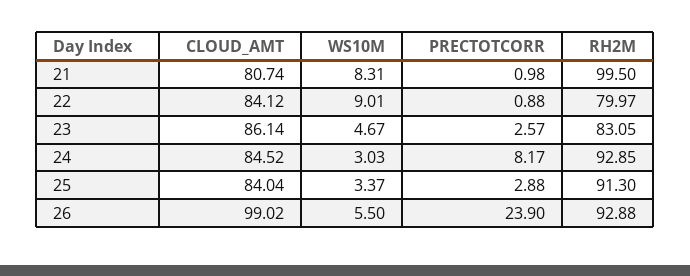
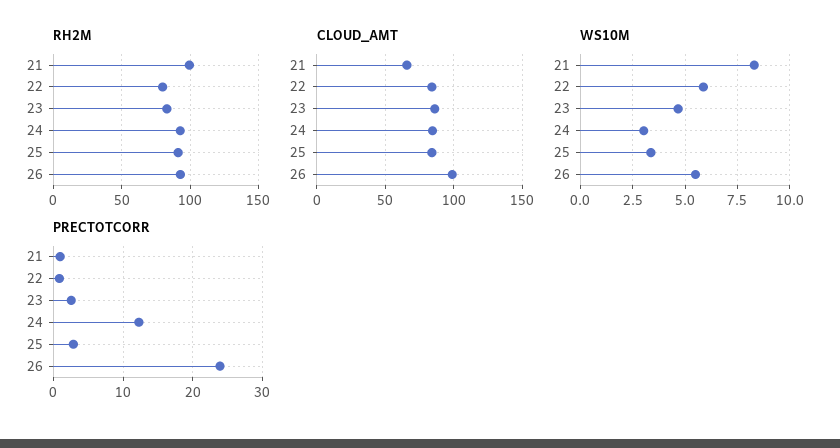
  {
    "CLOUD_AMT": {
-     "21": 80.74,
+     "21": 65,
      "22": 84.12,
      "23": 86.14,
      "24": 84.52,
      "25": 84.04,
      "26": 99.02
    },
    "WS10M": {
      "21": 8.31,
-     "22": 9.01,
+     "22": 6,
      "23": 4.67,
      "24": 3.03,
      "25": 3.37,
      "26": 5.5
    },
    "PRECTOTCORR": {
      "21": 0.98,
      "22": 0.88,
      "23": 2.57,
-     "24": 8.17,
+     "24": 12,
      "25": 2.88,
      "26": 23.9
    },
    "RH2M": {
      "21": 99.5,
      "22": 79.97,
      "23": 83.05,
      "24": 92.85,
      "25": 91.3,
      "26": 92.88
    }
  }

